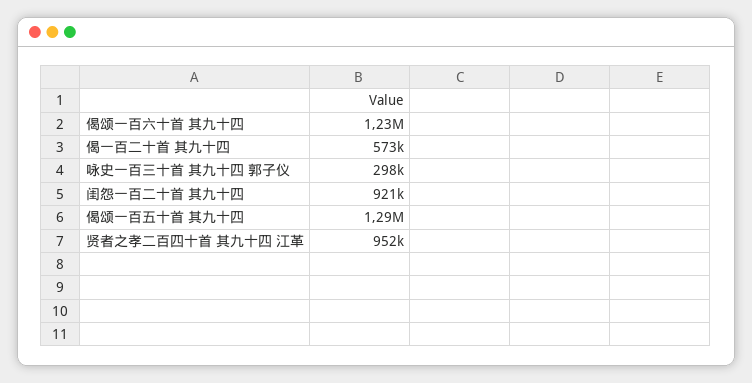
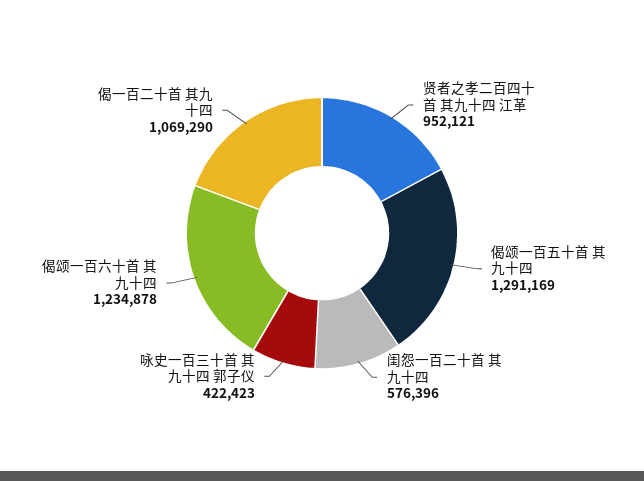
  {
    "偈颂一百六十首 其九十四": 1234878,
-   "偈一百二十首 其九十四": 573000,
+   "偈一百二十首 其九十四": 1069290,
-   "咏史一百三十首 其九十四 郭子仪": 298000,
+   "咏史一百三十首 其九十四 郭子仪": 422423,
-   "闺怨一百二十首 其九十四": 921000,
+   "闺怨一百二十首 其九十四": 576396,
    "偈颂一百五十首 其九十四": 1291169,
    "贤者之孝二百四十首 其九十四 江革": 952121
  }

